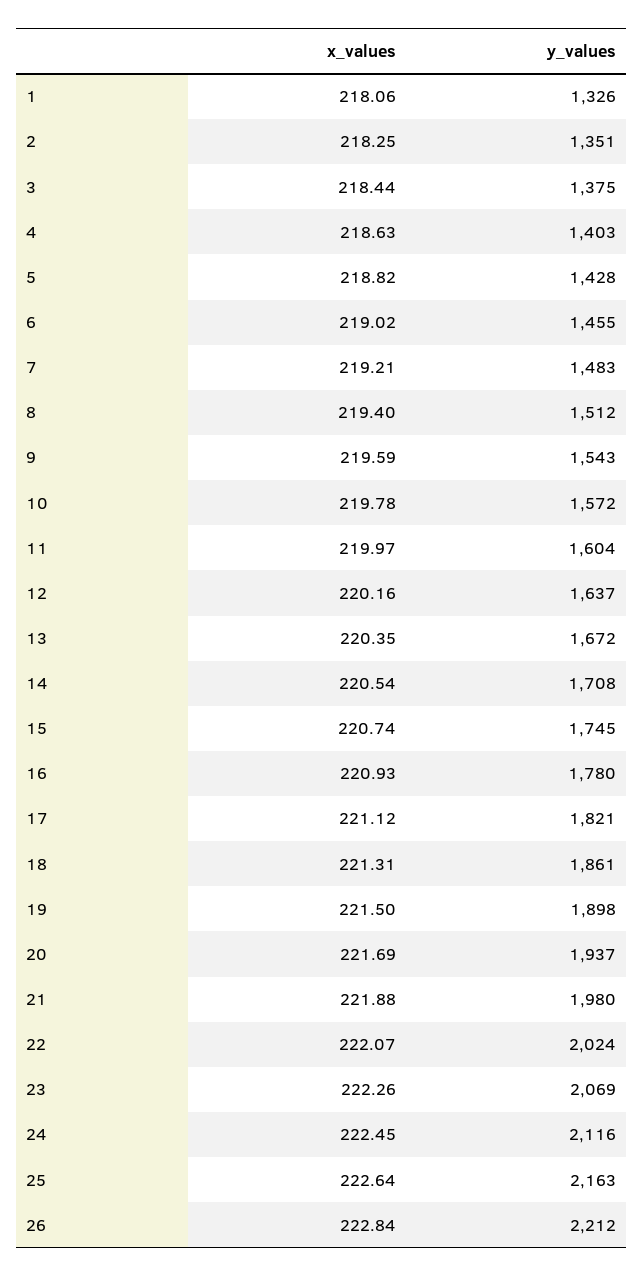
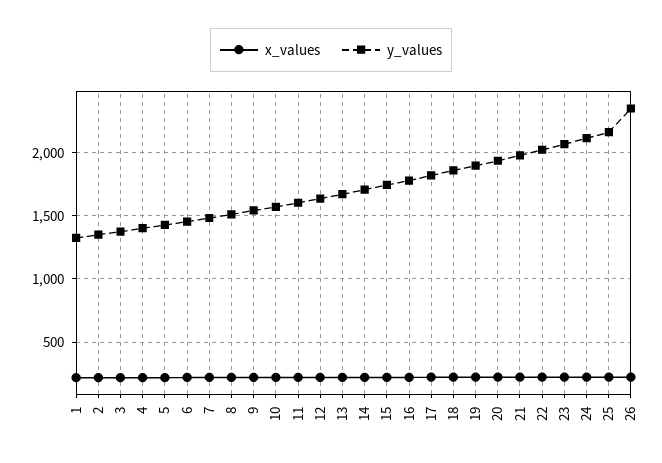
  {
    "x_values": {
      "1": 218.06,
      "2": 218.25,
      "3": 218.44,
      "4": 218.63,
      "5": 218.82,
      "6": 219.02,
      "7": 219.21,
      "8": 219.4,
      "9": 219.59,
      "10": 219.78,
      "11": 219.97,
      "12": 220.16,
      "13": 220.35,
      "14": 220.54,
      "15": 220.74,
      "16": 220.93,
      "17": 221.12,
      "18": 221.31,
      "19": 221.5,
      "20": 221.69,
      "21": 221.88,
      "22": 222.07,
      "23": 222.26,
      "24": 222.45,
      "25": 222.64,
      "26": 222.84
    },
    "y_values": {
      "1": 1326,
      "2": 1351,
      "3": 1375,
      "4": 1403,
      "5": 1428,
      "6": 1455,
      "7": 1483,
      "8": 1512,
      "9": 1543,
      "10": 1572,
      "11": 1604,
      "12": 1637,
      "13": 1672,
      "14": 1708,
      "15": 1745,
      "16": 1780,
      "17": 1821,
      "18": 1861,
      "19": 1898,
      "20": 1937,
      "21": 1980,
      "22": 2024,
      "23": 2069,
      "24": 2116,
      "25": 2163,
-     "26": 2212
+     "26": 2350
    }
  }

